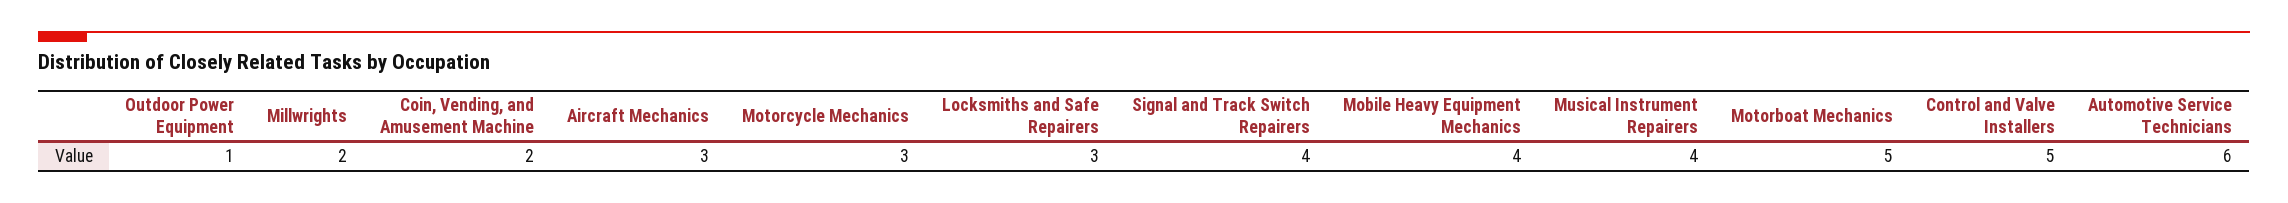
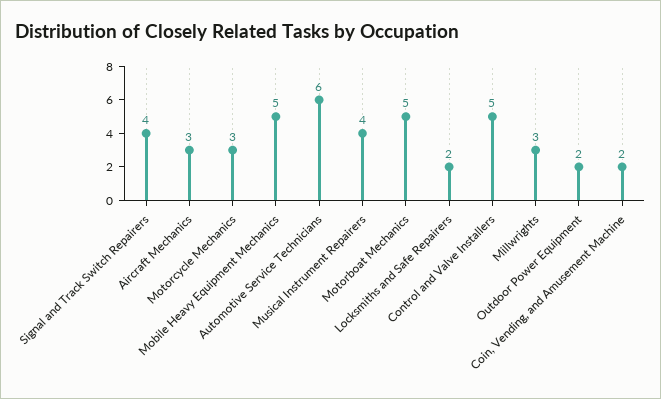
  {
-   "Outdoor Power Equipment": 1,
+   "Outdoor Power Equipment": 2,
-   "Millwrights": 2,
+   "Millwrights": 3,
    "Coin, Vending, and Amusement Machine": 2,
    "Aircraft Mechanics": 3,
    "Motorcycle Mechanics": 3,
-   "Locksmiths and Safe Repairers": 3,
+   "Locksmiths and Safe Repairers": 2,
    "Signal and Track Switch Repairers": 4,
-   "Mobile Heavy Equipment Mechanics": 4,
+   "Mobile Heavy Equipment Mechanics": 5,
    "Musical Instrument Repairers": 4,
    "Motorboat Mechanics": 5,
    "Control and Valve Installers": 5,
    "Automotive Service Technicians": 6
  }

